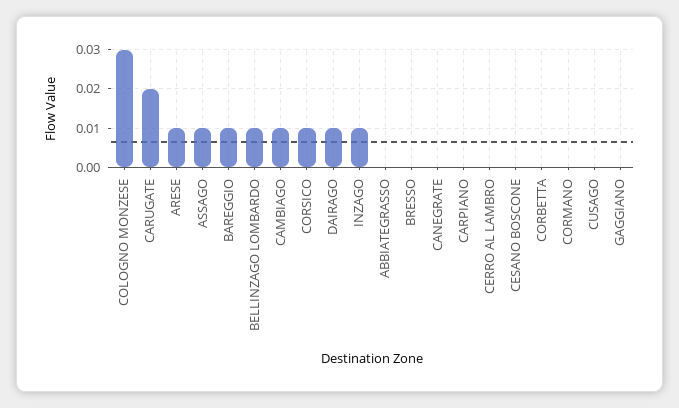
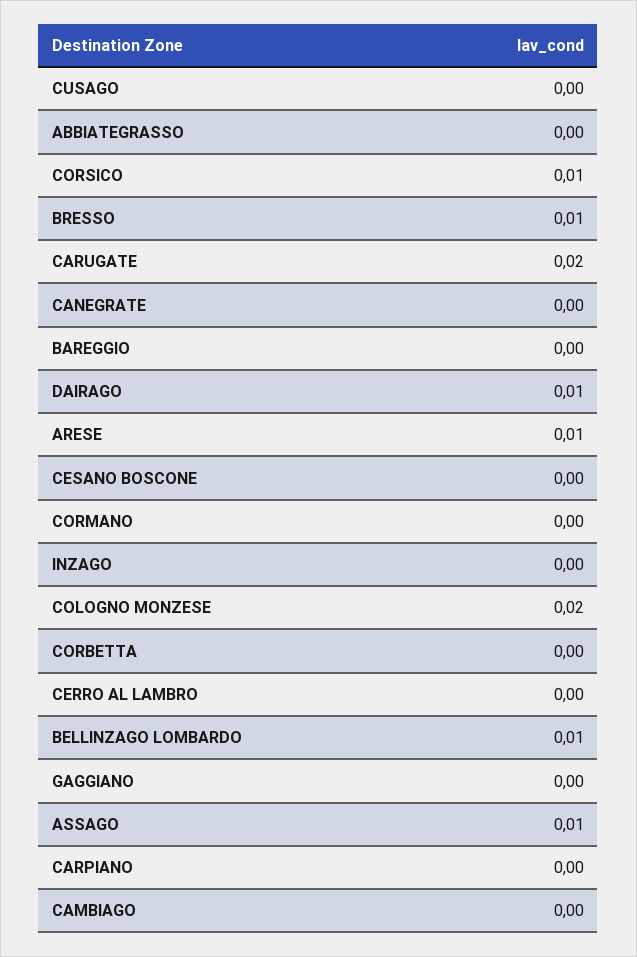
  {
-   "COLOGNO MONZESE": 0.03,
+   "COLOGNO MONZESE": 0.02,
    "CARUGATE": 0.02,
    "ARESE": 0.01,
    "ASSAGO": 0.01,
-   "BAREGGIO": 0.01,
+   "BAREGGIO": 0,
    "BELLINZAGO LOMBARDO": 0.01,
-   "CAMBIAGO": 0.01,
+   "CAMBIAGO": 0,
    "CORSICO": 0.01,
    "DAIRAGO": 0.01,
-   "INZAGO": 0.01,
+   "INZAGO": 0,
    "ABBIATEGRASSO": 0,
-   "BRESSO": 0,
+   "BRESSO": 0.01,
    "CANEGRATE": 0,
    "CARPIANO": 0,
    "CERRO AL LAMBRO": 0,
    "CESANO BOSCONE": 0,
    "CORBETTA": 0,
    "CORMANO": 0,
    "CUSAGO": 0,
    "GAGGIANO": 0
  }

